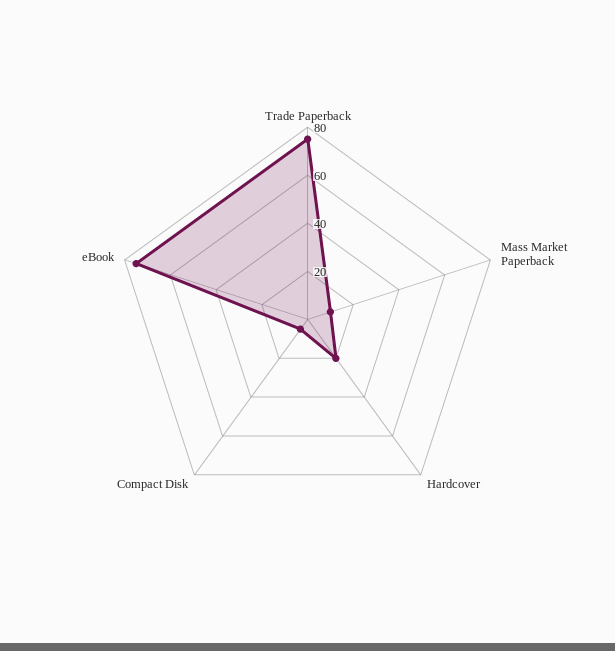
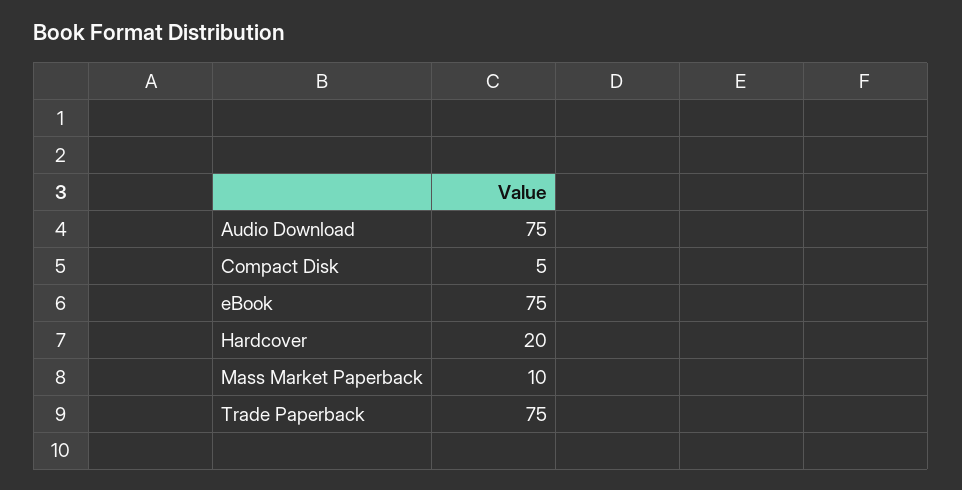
  {
    "Trade Paperback": 75,
    "Mass Market Paperback": 10,
    "Hardcover": 20,
    "Compact Disk": 5,
-   "eBook": 75
+   "eBook": 75,
+   "Audio Download": 75
  }

